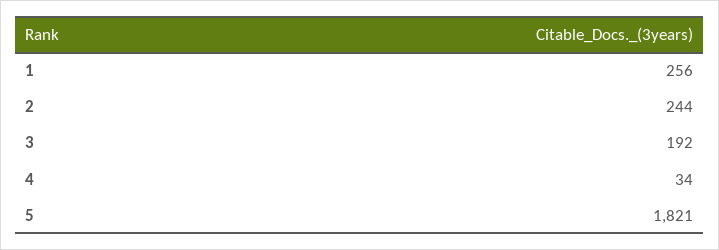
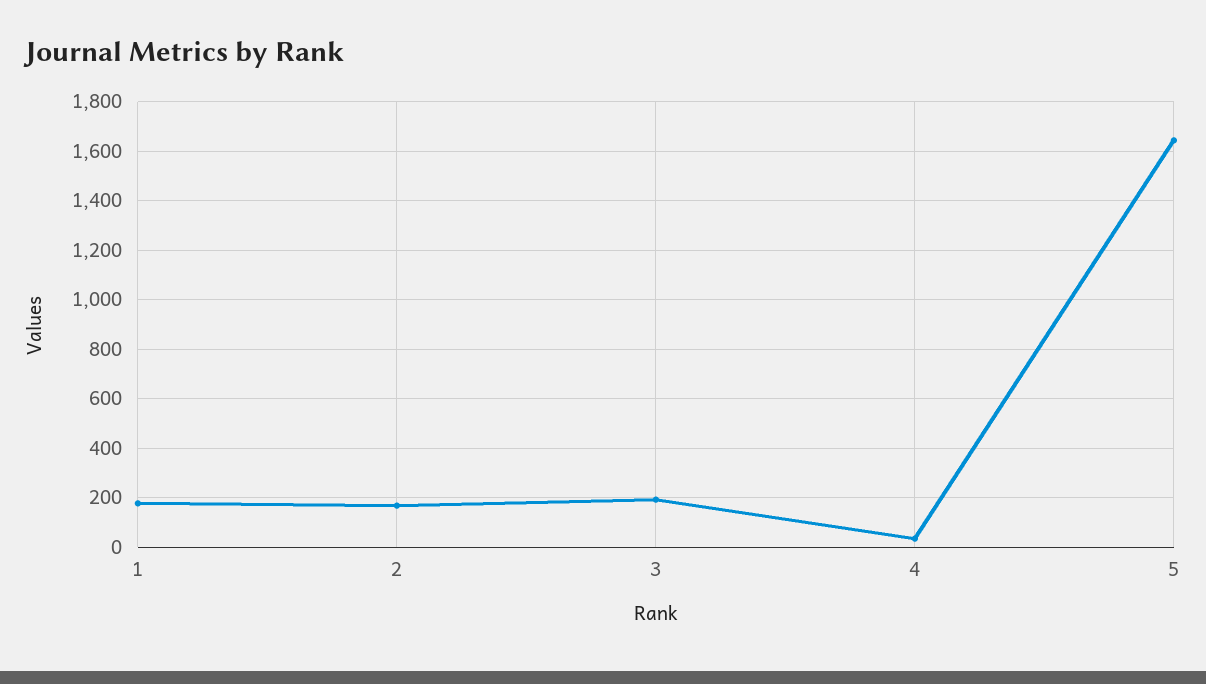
  {
-   "1": 256,
+   "1": 175,
-   "2": 244,
+   "2": 175,
    "3": 192,
    "4": 34,
-   "5": 1821
+   "5": 1650
  }

